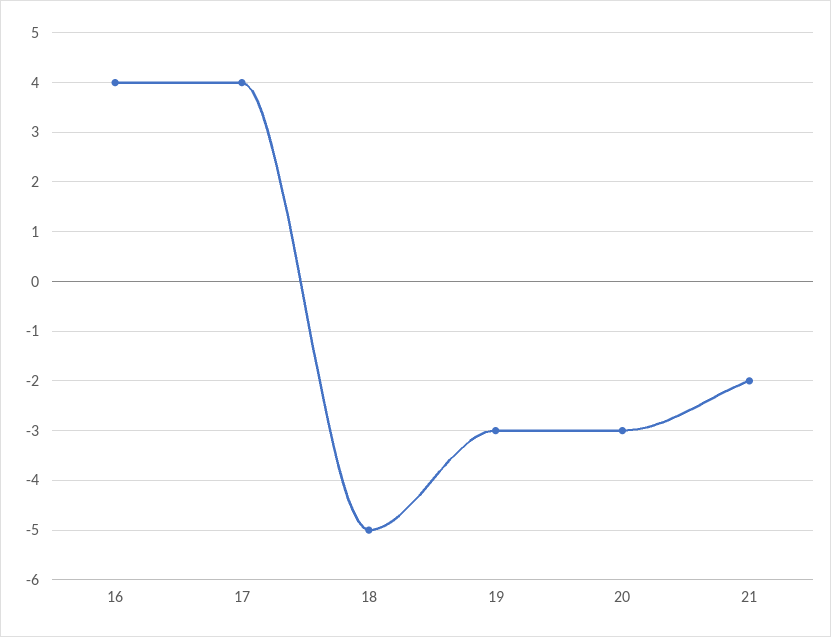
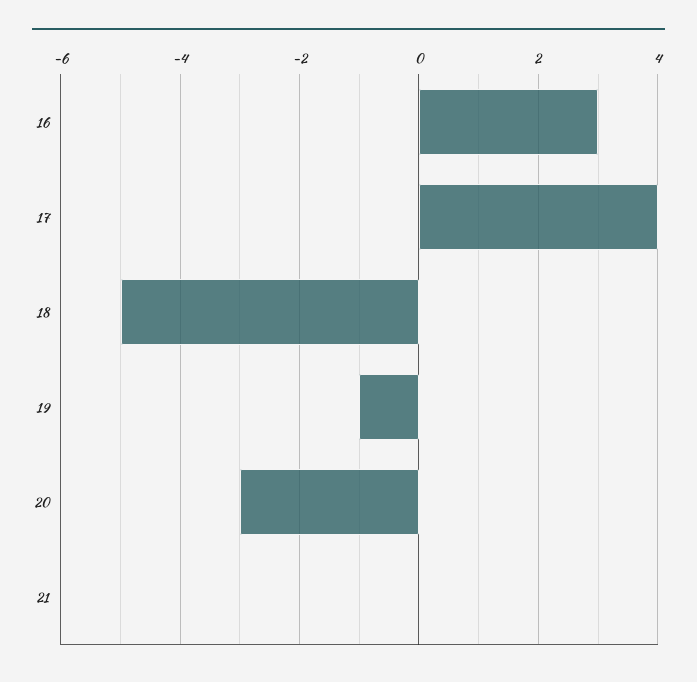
  {
-   "16": 4,
+   "16": 3,
    "17": 4,
    "18": -5,
-   "19": -3,
+   "19": -1,
    "20": -3,
-   "21": -2
+   "21": 0
  }

